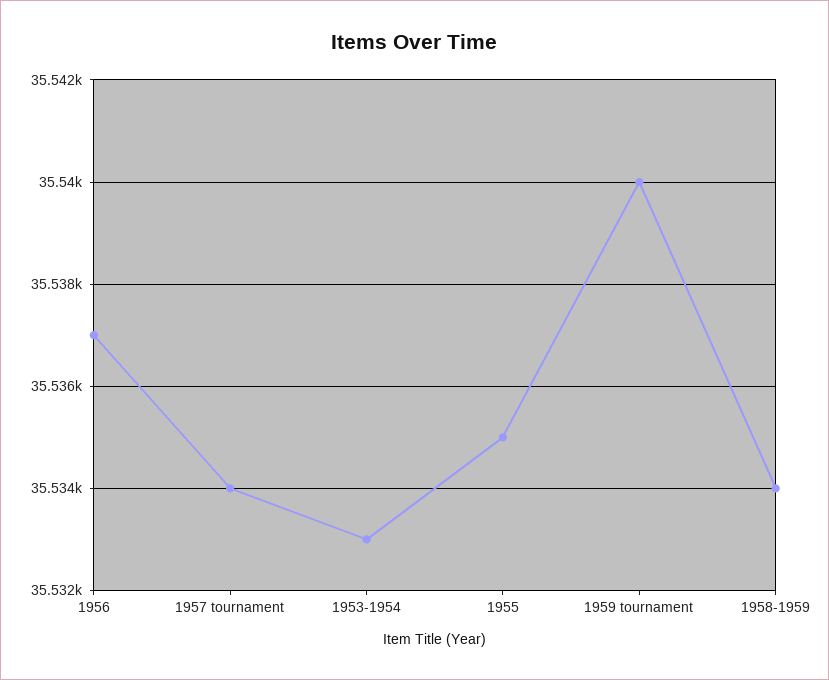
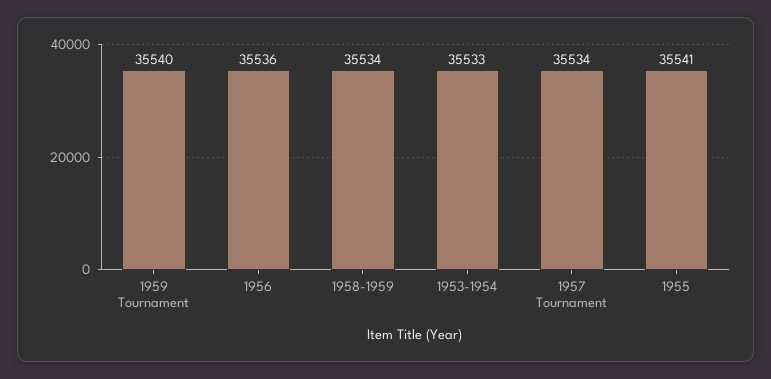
  {
-   "1956": 35537,
+   "1956": 35536,
    "1957 tournament": 35534,
    "1953-1954": 35533,
-   "1955": 35535,
+   "1955": 35541,
    "1959 tournament": 35540,
    "1958-1959": 35534
  }

